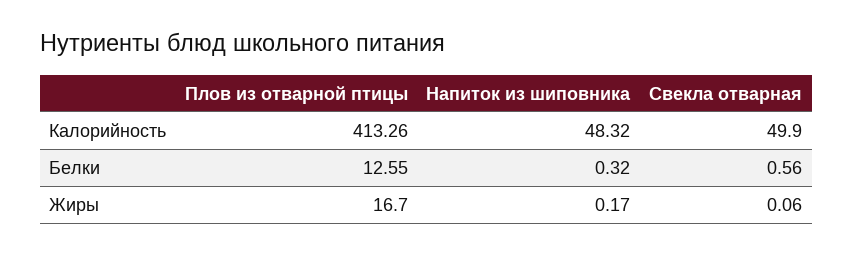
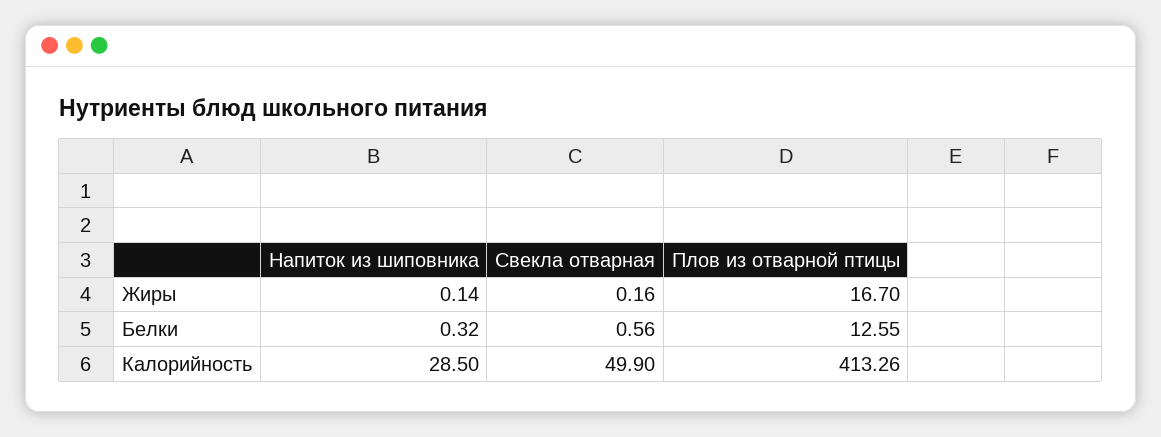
  {
    "Плов из отварной птицы": {
      "Калорийность": 413.26,
      "Белки": 12.55,
      "Жиры": 16.7
    },
    "Напиток из шиповника": {
-     "Калорийность": 48.32,
+     "Калорийность": 28.5,
      "Белки": 0.32,
-     "Жиры": 0.17
+     "Жиры": 0.14
    },
    "Свекла отварная": {
      "Калорийность": 49.9,
      "Белки": 0.56,
-     "Жиры": 0.06
+     "Жиры": 0.16
    }
  }

